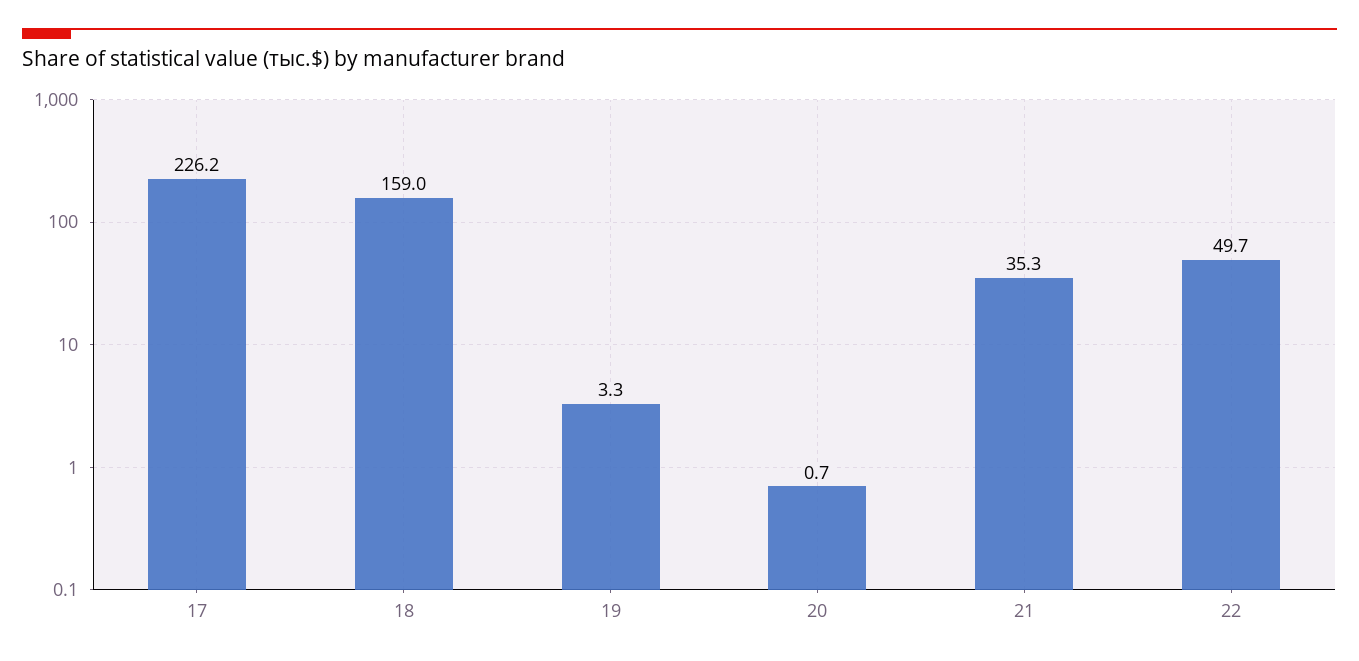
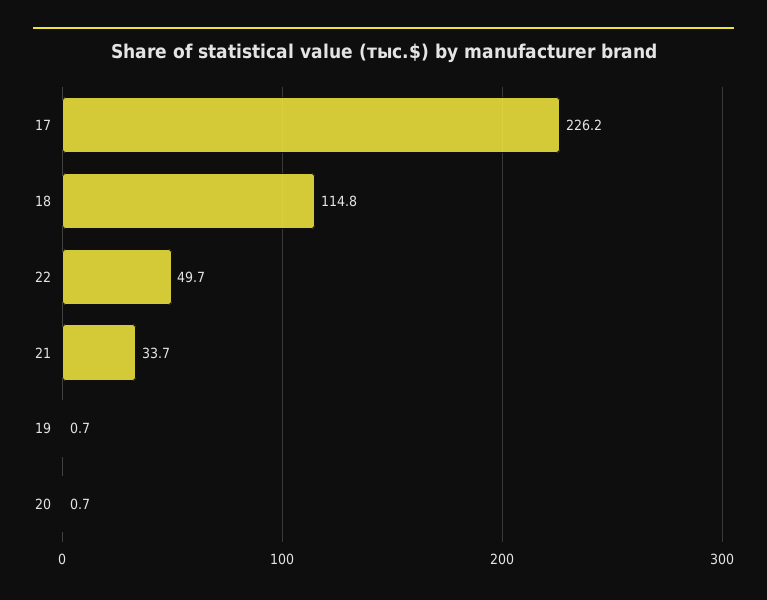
  {
    "17": 226.2,
-   "18": 159,
+   "18": 114.8,
-   "19": 3.3,
+   "19": 0.7,
    "20": 0.7,
-   "21": 35.3,
+   "21": 33.7,
    "22": 49.7
  }

